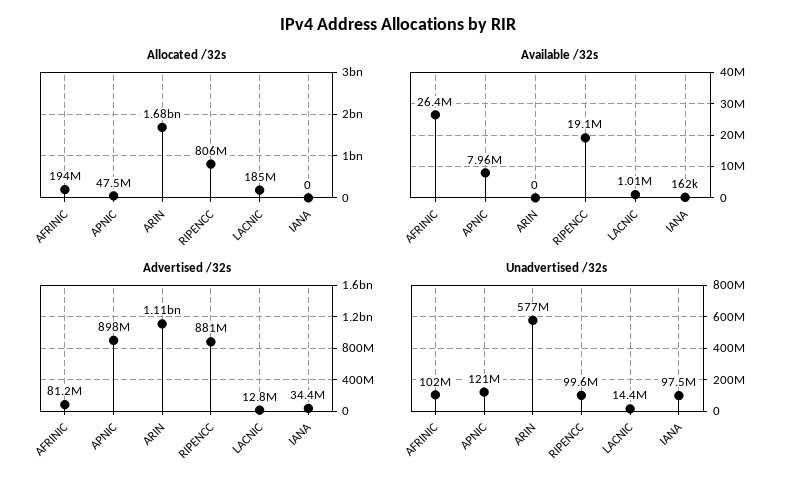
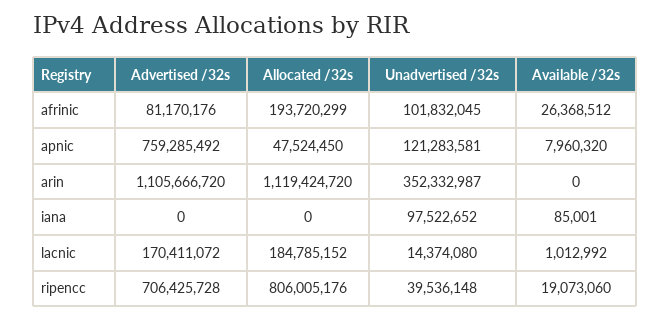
  {
    "Allocated /32s": {
      "AFRINIC": 193720299,
      "APNIC": 47524450,
-     "ARIN": 1680000000,
+     "ARIN": 1119424720,
      "RIPENCC": 806005176,
      "LACNIC": 184785152,
      "IANA": 0
    },
    "Available /32s": {
      "AFRINIC": 26368512,
      "APNIC": 7960320,
      "ARIN": 0,
      "RIPENCC": 19073060,
      "LACNIC": 1012992,
-     "IANA": 162000
+     "IANA": 85001
    },
    "Advertised /32s": {
      "AFRINIC": 81170176,
-     "APNIC": 898000000,
+     "APNIC": 759285492,
      "ARIN": 1105666720,
-     "RIPENCC": 881000000,
+     "RIPENCC": 706425728,
-     "LACNIC": 12800000,
+     "LACNIC": 170411072,
-     "IANA": 34400000
+     "IANA": 0
    },
    "Unadvertised /32s": {
      "AFRINIC": 101832045,
      "APNIC": 121283581,
-     "ARIN": 577000000,
+     "ARIN": 352332987,
-     "RIPENCC": 99600000,
+     "RIPENCC": 39536148,
      "LACNIC": 14374080,
      "IANA": 97522652
    }
  }

